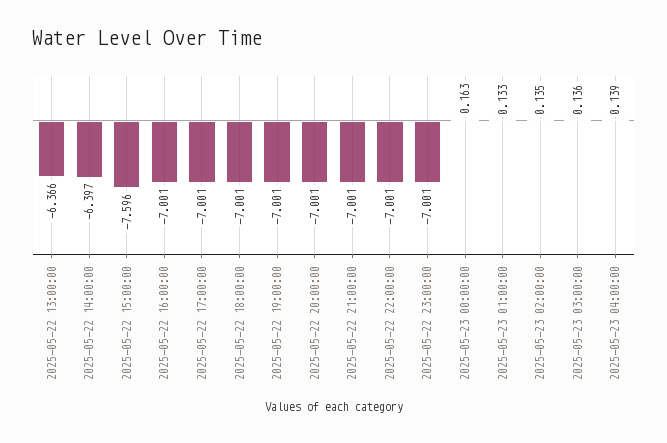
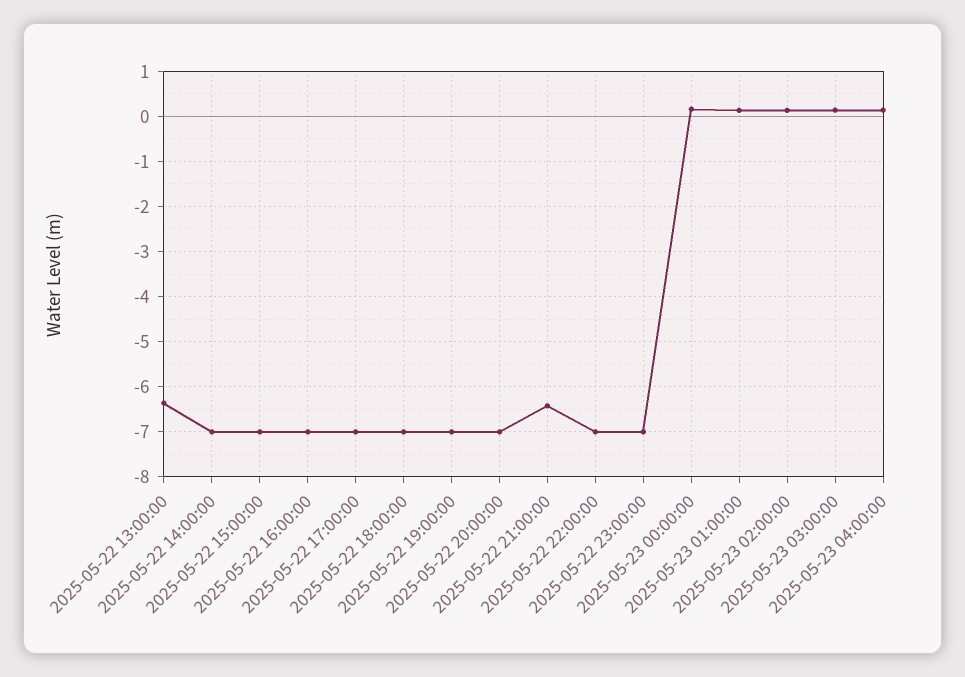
  {
    "2025-05-22 13:00:00": -6.366,
-   "2025-05-22 14:00:00": -6.397,
+   "2025-05-22 14:00:00": -7,
-   "2025-05-22 15:00:00": -7.596,
+   "2025-05-22 15:00:00": -7,
    "2025-05-22 16:00:00": -7.001,
    "2025-05-22 17:00:00": -7.001,
    "2025-05-22 18:00:00": -7.001,
    "2025-05-22 19:00:00": -7.001,
    "2025-05-22 20:00:00": -7.001,
-   "2025-05-22 21:00:00": -7.001,
+   "2025-05-22 21:00:00": -6.4,
    "2025-05-22 22:00:00": -7.001,
    "2025-05-22 23:00:00": -7.001,
    "2025-05-23 00:00:00": 0.163,
    "2025-05-23 01:00:00": 0.133,
    "2025-05-23 02:00:00": 0.135,
    "2025-05-23 03:00:00": 0.136,
    "2025-05-23 04:00:00": 0.139
  }

